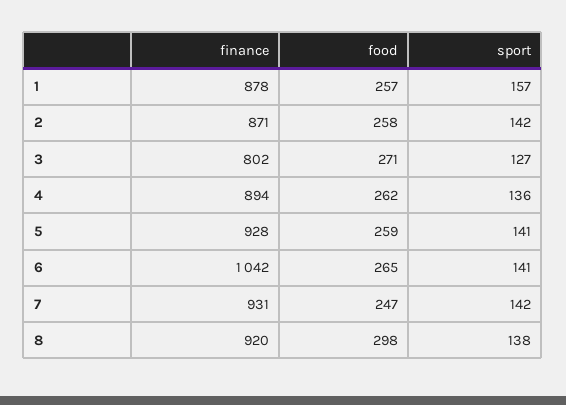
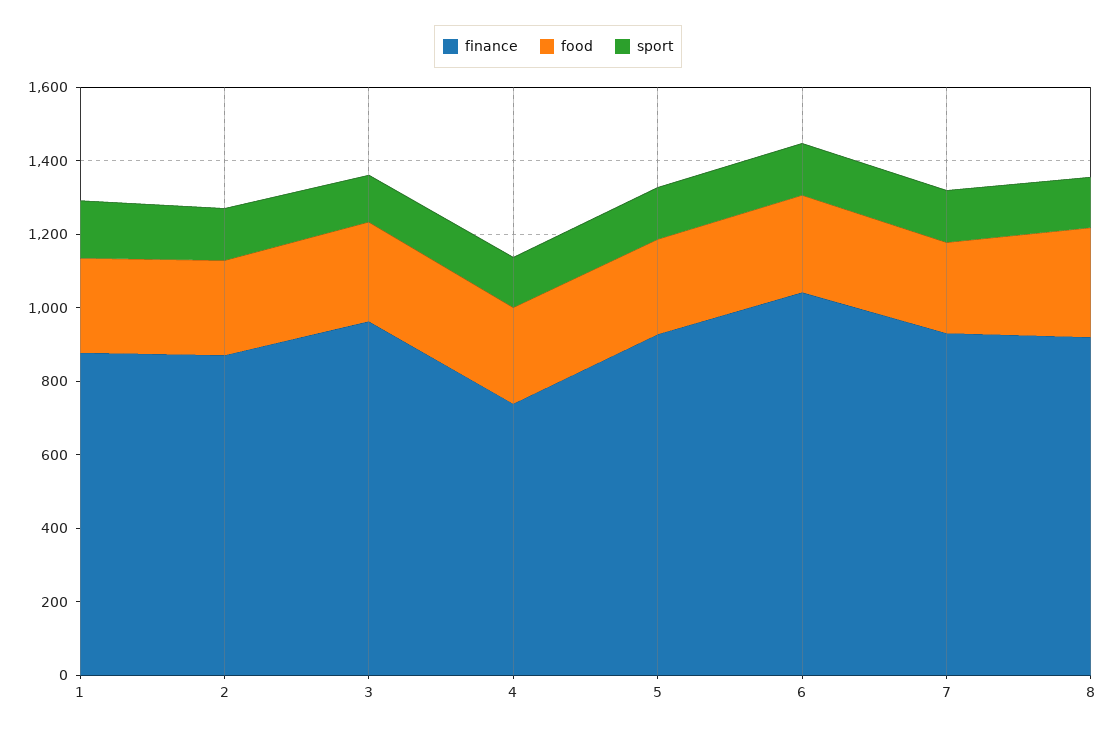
  {
    "finance": {
      "1": 878,
      "2": 871,
-     "3": 802,
+     "3": 950,
-     "4": 894,
+     "4": 750,
      "5": 928,
      "6": 1042,
      "7": 931,
      "8": 920
    },
    "food": {
      "1": 257,
      "2": 258,
      "3": 271,
      "4": 262,
      "5": 259,
      "6": 265,
      "7": 247,
      "8": 298
    },
    "sport": {
      "1": 157,
      "2": 142,
      "3": 127,
      "4": 136,
      "5": 141,
      "6": 141,
      "7": 142,
      "8": 138
    }
  }

